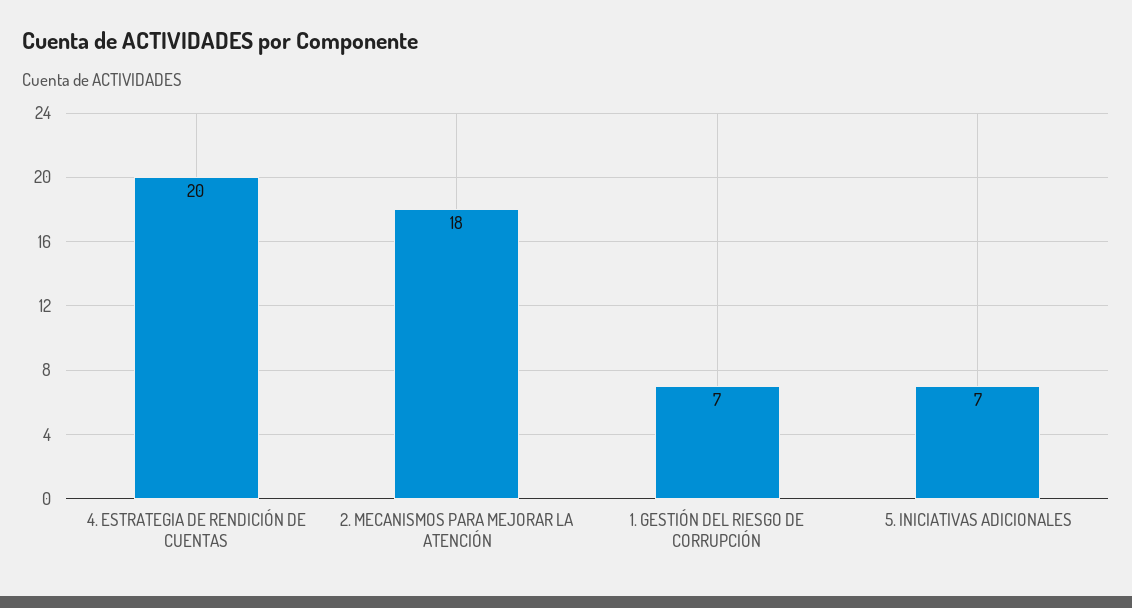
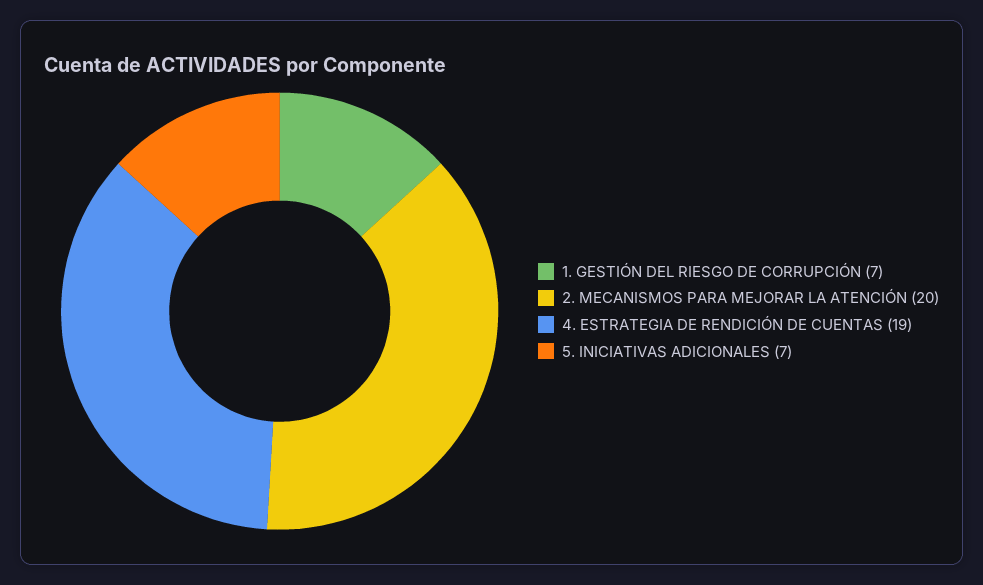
  {
-   "4. ESTRATEGIA DE RENDICIÓN DE CUENTAS": 20,
+   "4. ESTRATEGIA DE RENDICIÓN DE CUENTAS": 19,
-   "2. MECANISMOS PARA MEJORAR LA ATENCIÓN": 18,
+   "2. MECANISMOS PARA MEJORAR LA ATENCIÓN": 20,
    "1. GESTIÓN DEL RIESGO DE CORRUPCIÓN": 7,
    "5. INICIATIVAS ADICIONALES": 7
  }

